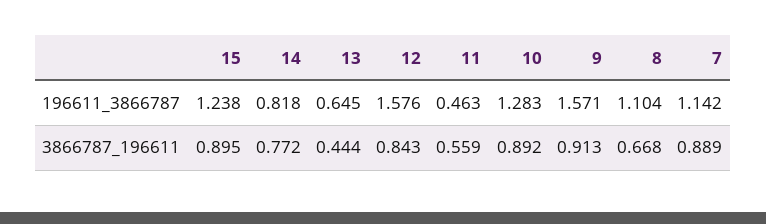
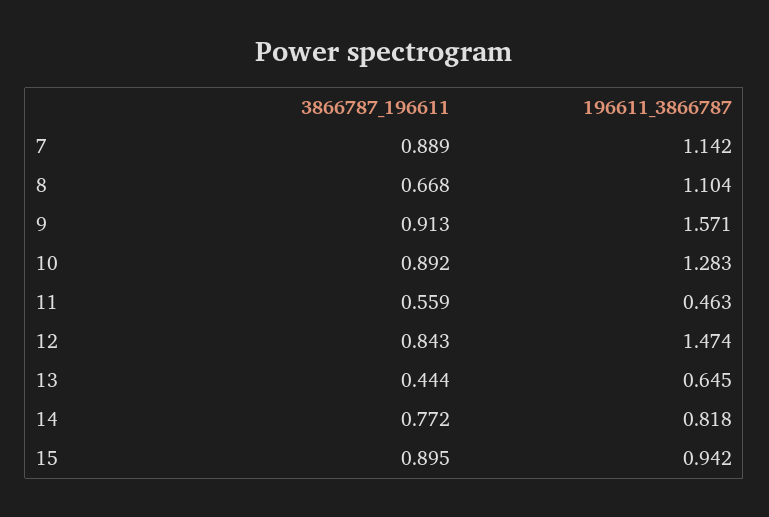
  {
    "15": {
-     "196611_3866787": 1.238,
+     "196611_3866787": 0.942,
      "3866787_196611": 0.895
    },
    "14": {
      "196611_3866787": 0.818,
      "3866787_196611": 0.772
    },
    "13": {
      "196611_3866787": 0.645,
      "3866787_196611": 0.444
    },
    "12": {
-     "196611_3866787": 1.576,
+     "196611_3866787": 1.474,
      "3866787_196611": 0.843
    },
    "11": {
      "196611_3866787": 0.463,
      "3866787_196611": 0.559
    },
    "10": {
      "196611_3866787": 1.283,
      "3866787_196611": 0.892
    },
    "9": {
      "196611_3866787": 1.571,
      "3866787_196611": 0.913
    },
    "8": {
      "196611_3866787": 1.104,
      "3866787_196611": 0.668
    },
    "7": {
      "196611_3866787": 1.142,
      "3866787_196611": 0.889
    }
  }

